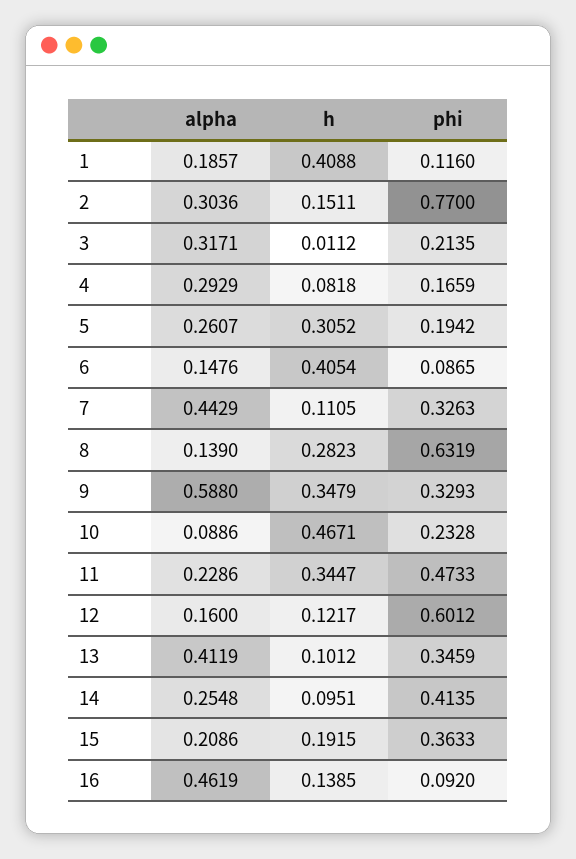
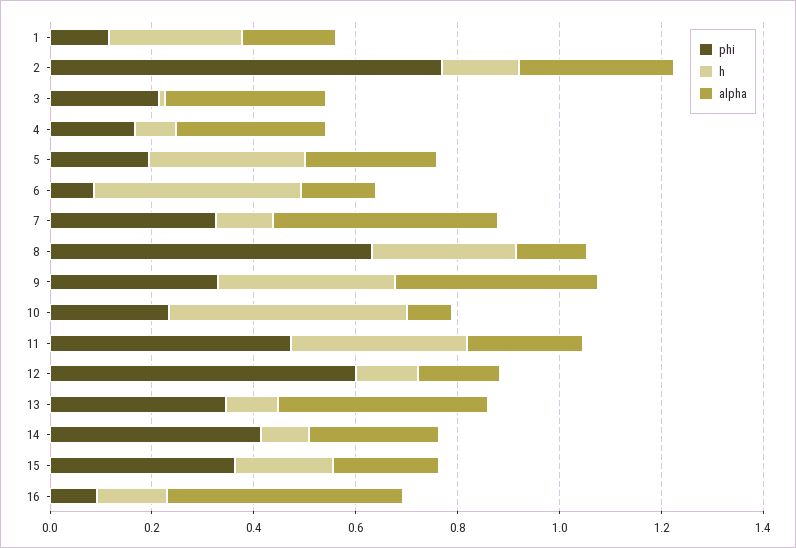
  {
    "alpha": {
      "1": 0.1857,
      "2": 0.3036,
      "3": 0.3171,
      "4": 0.2929,
      "5": 0.2607,
      "6": 0.1476,
      "7": 0.4429,
      "8": 0.139,
-     "9": 0.588,
+     "9": 0.4,
      "10": 0.0886,
      "11": 0.2286,
      "12": 0.16,
      "13": 0.4119,
      "14": 0.2548,
      "15": 0.2086,
      "16": 0.4619
    },
    "h": {
-     "1": 0.4088,
+     "1": 0.25,
      "2": 0.1511,
      "3": 0.0112,
      "4": 0.0818,
      "5": 0.3052,
      "6": 0.4054,
      "7": 0.1105,
      "8": 0.2823,
      "9": 0.3479,
      "10": 0.4671,
      "11": 0.3447,
      "12": 0.1217,
      "13": 0.1012,
      "14": 0.0951,
      "15": 0.1915,
      "16": 0.1385
    },
    "phi": {
      "1": 0.116,
      "2": 0.77,
      "3": 0.2135,
      "4": 0.1659,
      "5": 0.1942,
      "6": 0.0865,
      "7": 0.3263,
      "8": 0.6319,
      "9": 0.3293,
      "10": 0.2328,
      "11": 0.4733,
      "12": 0.6012,
      "13": 0.3459,
      "14": 0.4135,
      "15": 0.3633,
      "16": 0.092
    }
  }

